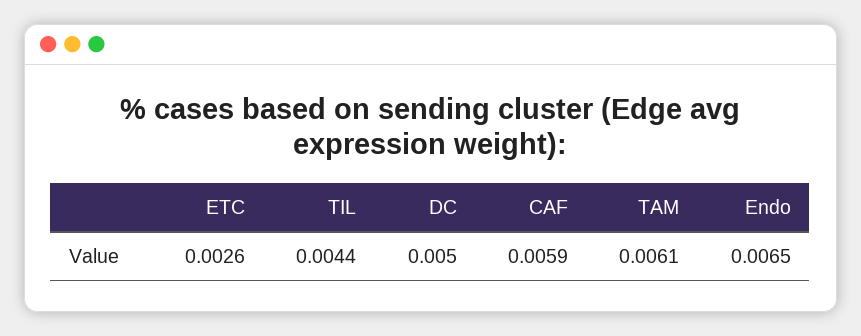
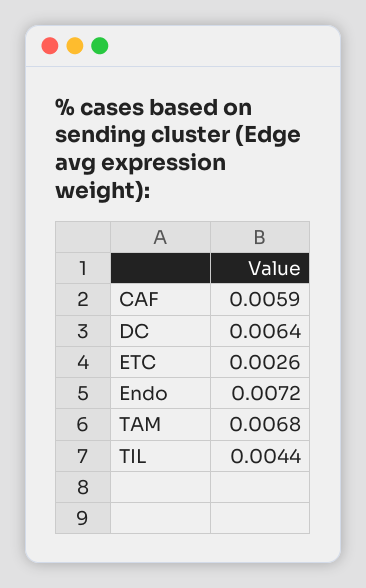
  {
    "ETC": 0.0026,
    "TIL": 0.0044,
-   "DC": 0.005,
+   "DC": 0.0064,
    "CAF": 0.0059,
-   "TAM": 0.0061,
+   "TAM": 0.0068,
-   "Endo": 0.0065
+   "Endo": 0.0072
  }

